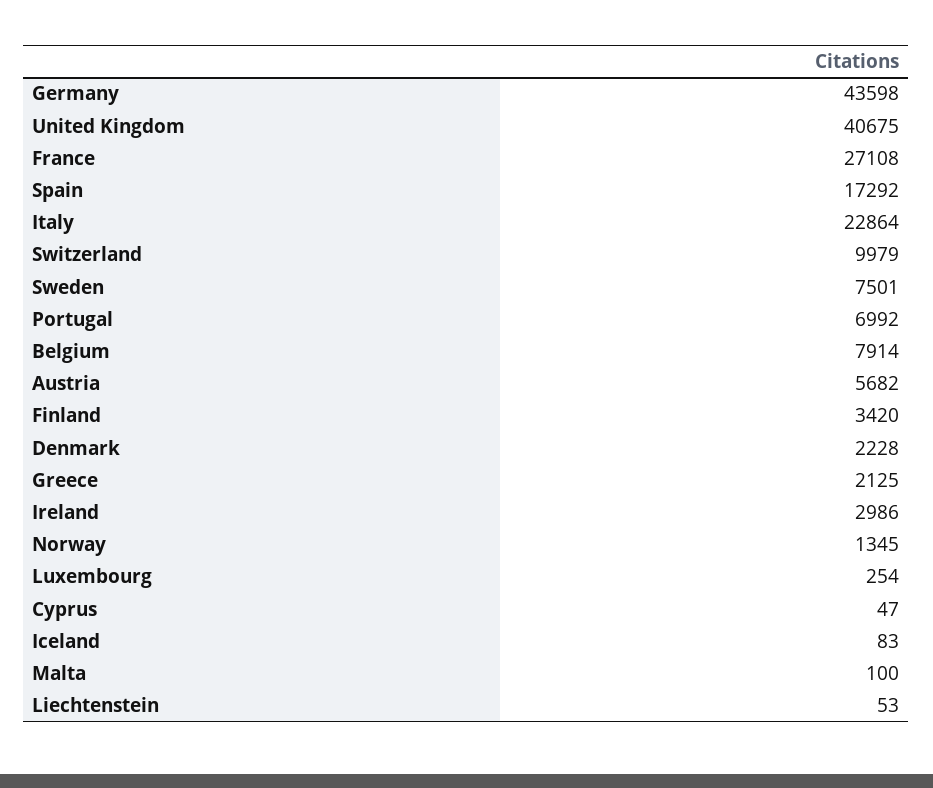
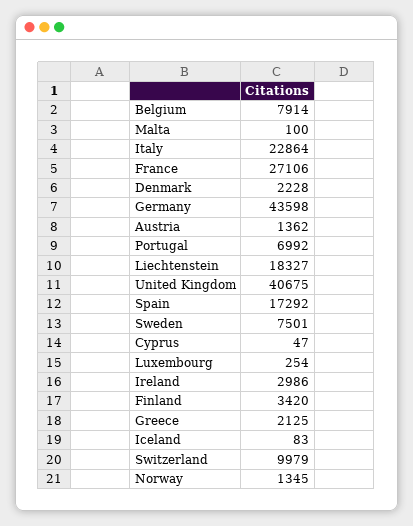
  {
    "Germany": 43598,
    "United Kingdom": 40675,
-   "France": 27108,
+   "France": 27106,
    "Spain": 17292,
    "Italy": 22864,
    "Switzerland": 9979,
    "Sweden": 7501,
    "Portugal": 6992,
    "Belgium": 7914,
-   "Austria": 5682,
+   "Austria": 1362,
    "Finland": 3420,
    "Denmark": 2228,
    "Greece": 2125,
    "Ireland": 2986,
    "Norway": 1345,
    "Luxembourg": 254,
    "Cyprus": 47,
    "Iceland": 83,
    "Malta": 100,
-   "Liechtenstein": 53
+   "Liechtenstein": 18327
  }

